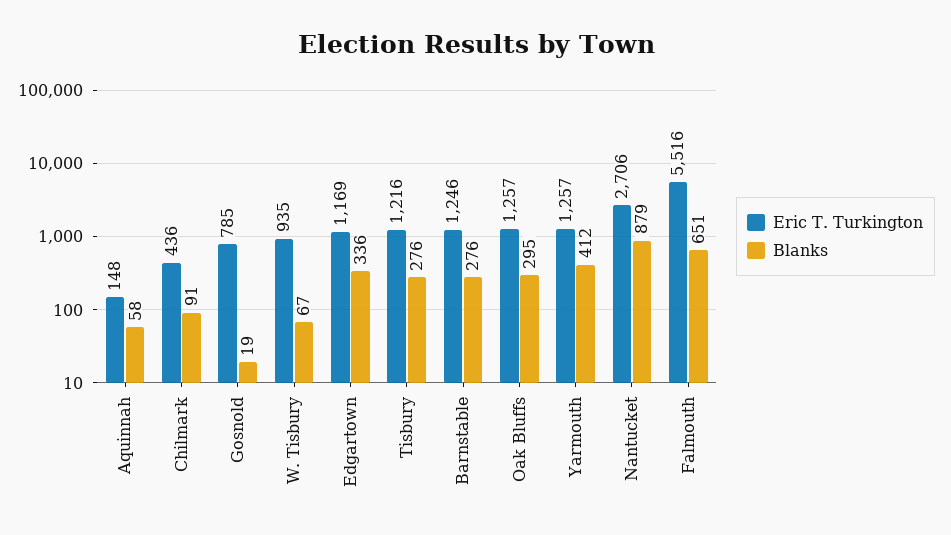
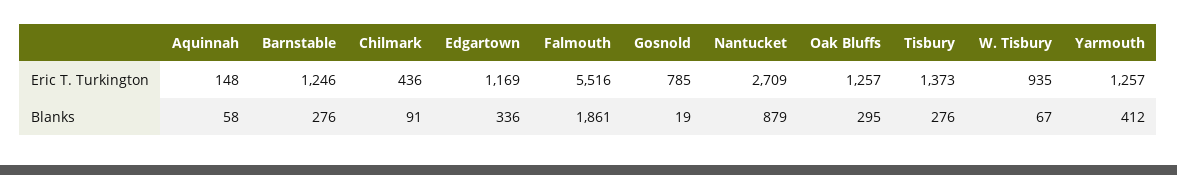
  {
    "Eric T. Turkington": {
      "Aquinnah": 148,
      "Chilmark": 436,
      "Gosnold": 785,
      "W. Tisbury": 935,
      "Edgartown": 1169,
-     "Tisbury": 1216,
+     "Tisbury": 1373,
      "Barnstable": 1246,
      "Oak Bluffs": 1257,
      "Yarmouth": 1257,
-     "Nantucket": 2706,
+     "Nantucket": 2709,
      "Falmouth": 5516
    },
    "Blanks": {
      "Aquinnah": 58,
      "Chilmark": 91,
      "Gosnold": 19,
      "W. Tisbury": 67,
      "Edgartown": 336,
      "Tisbury": 276,
      "Barnstable": 276,
      "Oak Bluffs": 295,
      "Yarmouth": 412,
      "Nantucket": 879,
-     "Falmouth": 651
+     "Falmouth": 1861
    }
  }

